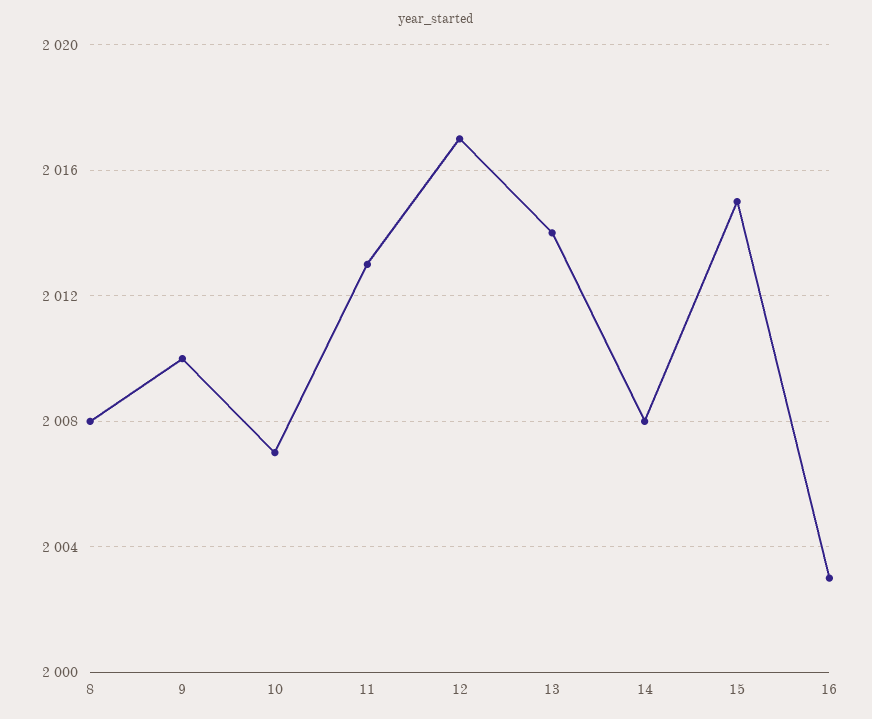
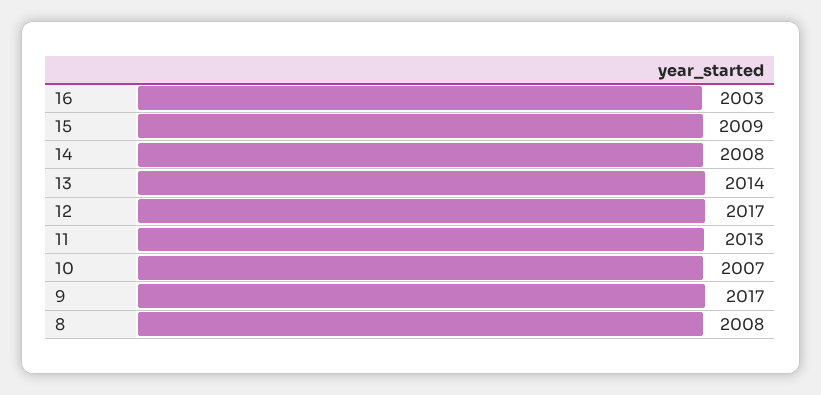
  {
    "8": 2008,
-   "9": 2010,
+   "9": 2017,
    "10": 2007,
    "11": 2013,
    "12": 2017,
    "13": 2014,
    "14": 2008,
-   "15": 2015,
+   "15": 2009,
    "16": 2003
  }

